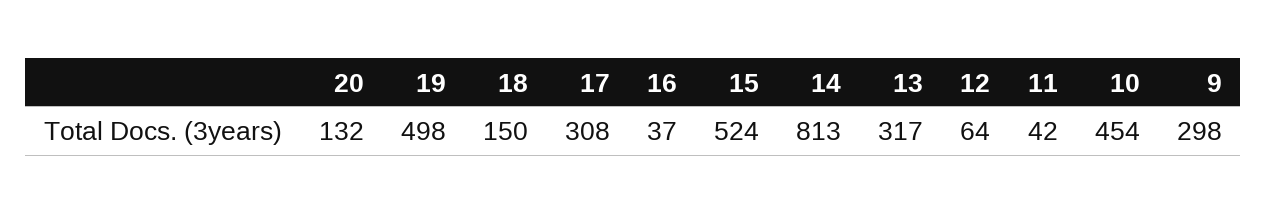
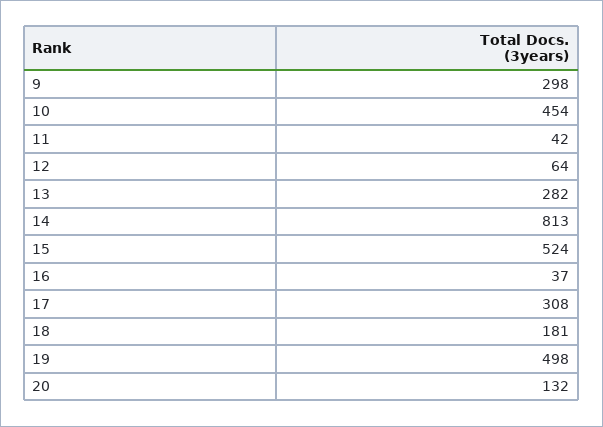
  {
    "20": 132,
    "19": 498,
-   "18": 150,
+   "18": 181,
    "17": 308,
    "16": 37,
    "15": 524,
    "14": 813,
-   "13": 317,
+   "13": 282,
    "12": 64,
    "11": 42,
    "10": 454,
    "9": 298
  }

